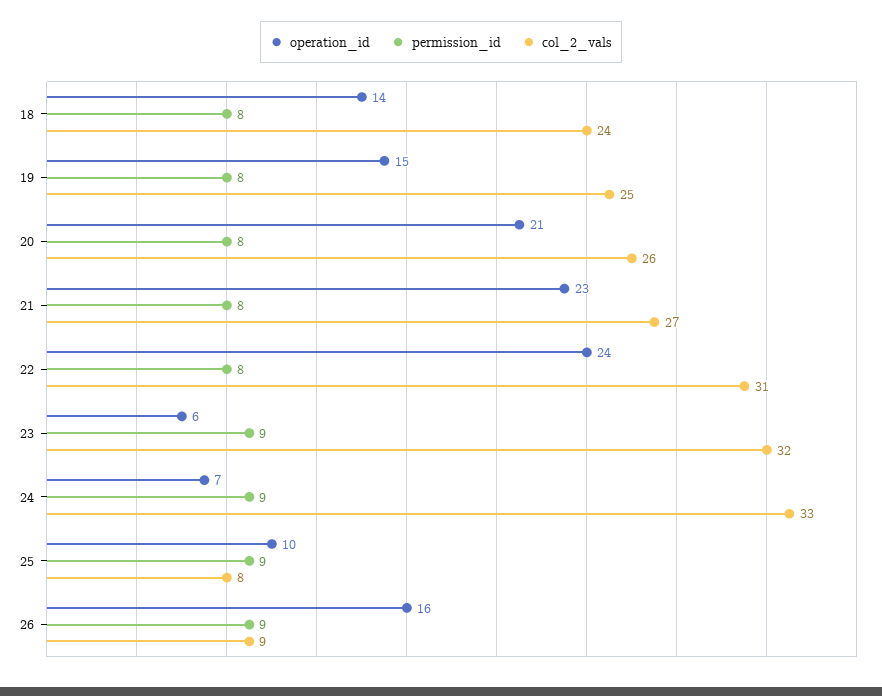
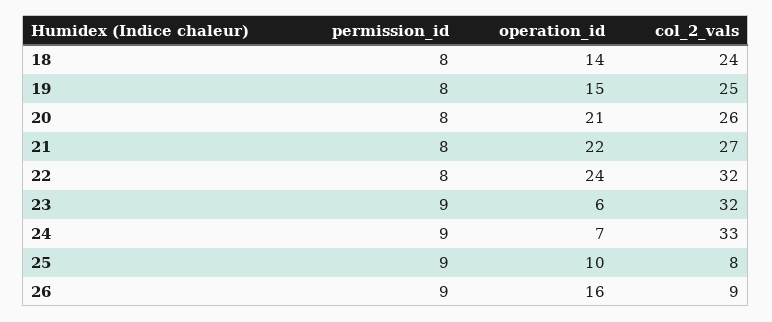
  {
    "operation_id": {
      "18": 14,
      "19": 15,
      "20": 21,
-     "21": 23,
+     "21": 22,
      "22": 24,
      "23": 6,
      "24": 7,
      "25": 10,
      "26": 16
    },
    "permission_id": {
      "18": 8,
      "19": 8,
      "20": 8,
      "21": 8,
      "22": 8,
      "23": 9,
      "24": 9,
      "25": 9,
      "26": 9
    },
    "col_2_vals": {
      "18": 24,
      "19": 25,
      "20": 26,
      "21": 27,
-     "22": 31,
+     "22": 32,
      "23": 32,
      "24": 33,
      "25": 8,
      "26": 9
    }
  }

